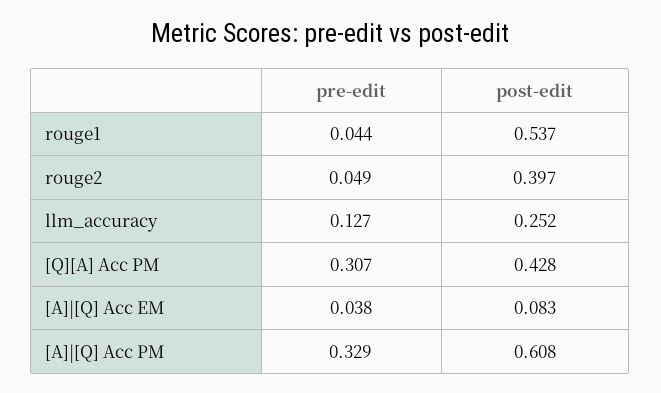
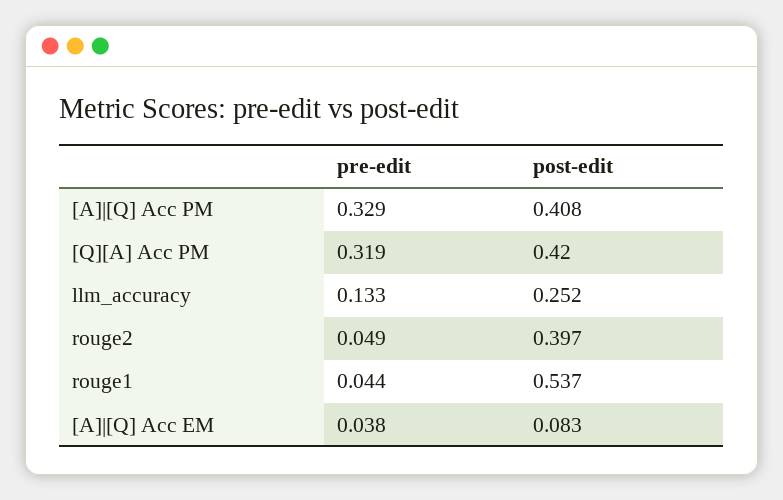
  {
    "pre-edit": {
      "rouge1": 0.044,
      "rouge2": 0.049,
-     "llm_accuracy": 0.127,
+     "llm_accuracy": 0.133,
-     "[Q][A] Acc PM": 0.307,
+     "[Q][A] Acc PM": 0.319,
      "[A]|[Q] Acc EM": 0.038,
      "[A]|[Q] Acc PM": 0.329
    },
    "post-edit": {
      "rouge1": 0.537,
      "rouge2": 0.397,
      "llm_accuracy": 0.252,
-     "[Q][A] Acc PM": 0.428,
+     "[Q][A] Acc PM": 0.42,
      "[A]|[Q] Acc EM": 0.083,
-     "[A]|[Q] Acc PM": 0.608
+     "[A]|[Q] Acc PM": 0.408
    }
  }

